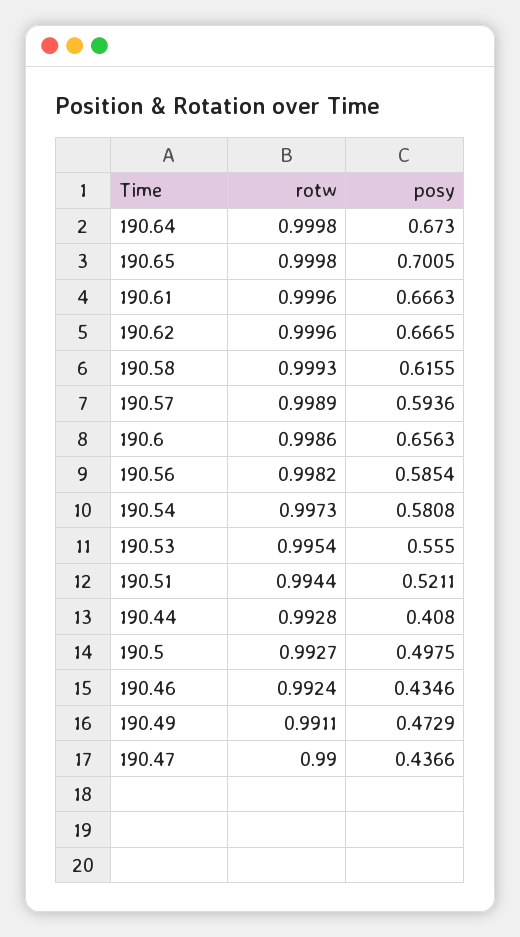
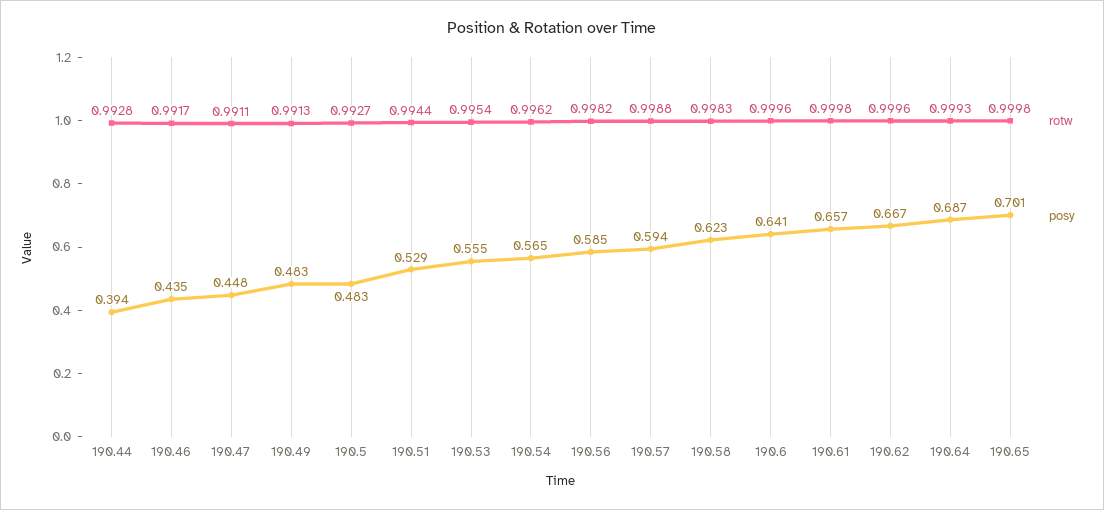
  {
    "rotw": {
-     "190.64": 0.9998,
+     "190.64": 0.9993,
      "190.65": 0.9998,
-     "190.61": 0.9996,
+     "190.61": 0.9998,
      "190.62": 0.9996,
-     "190.58": 0.9993,
+     "190.58": 0.9983,
-     "190.57": 0.9989,
+     "190.57": 0.9988,
-     "190.6": 0.9986,
+     "190.6": 0.9996,
      "190.56": 0.9982,
-     "190.54": 0.9973,
+     "190.54": 0.9962,
      "190.53": 0.9954,
      "190.51": 0.9944,
      "190.44": 0.9928,
      "190.5": 0.9927,
-     "190.46": 0.9924,
+     "190.46": 0.9917,
-     "190.49": 0.9911,
+     "190.49": 0.9913,
-     "190.47": 0.99
+     "190.47": 0.9911
    },
    "posy": {
-     "190.64": 0.673,
+     "190.64": 0.687,
      "190.65": 0.7005,
-     "190.61": 0.6663,
+     "190.61": 0.657,
      "190.62": 0.6665,
-     "190.58": 0.6155,
+     "190.58": 0.623,
      "190.57": 0.5936,
-     "190.6": 0.6563,
+     "190.6": 0.641,
      "190.56": 0.5854,
-     "190.54": 0.5808,
+     "190.54": 0.565,
      "190.53": 0.555,
-     "190.51": 0.5211,
+     "190.51": 0.529,
-     "190.44": 0.408,
+     "190.44": 0.394,
-     "190.5": 0.4975,
+     "190.5": 0.483,
      "190.46": 0.4346,
-     "190.49": 0.4729,
+     "190.49": 0.483,
-     "190.47": 0.4366
+     "190.47": 0.448
    }
  }

